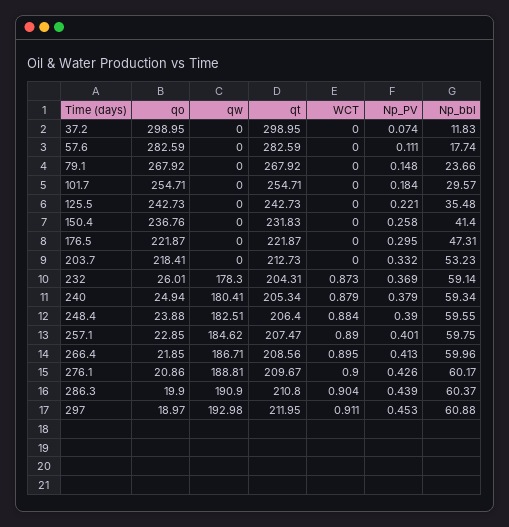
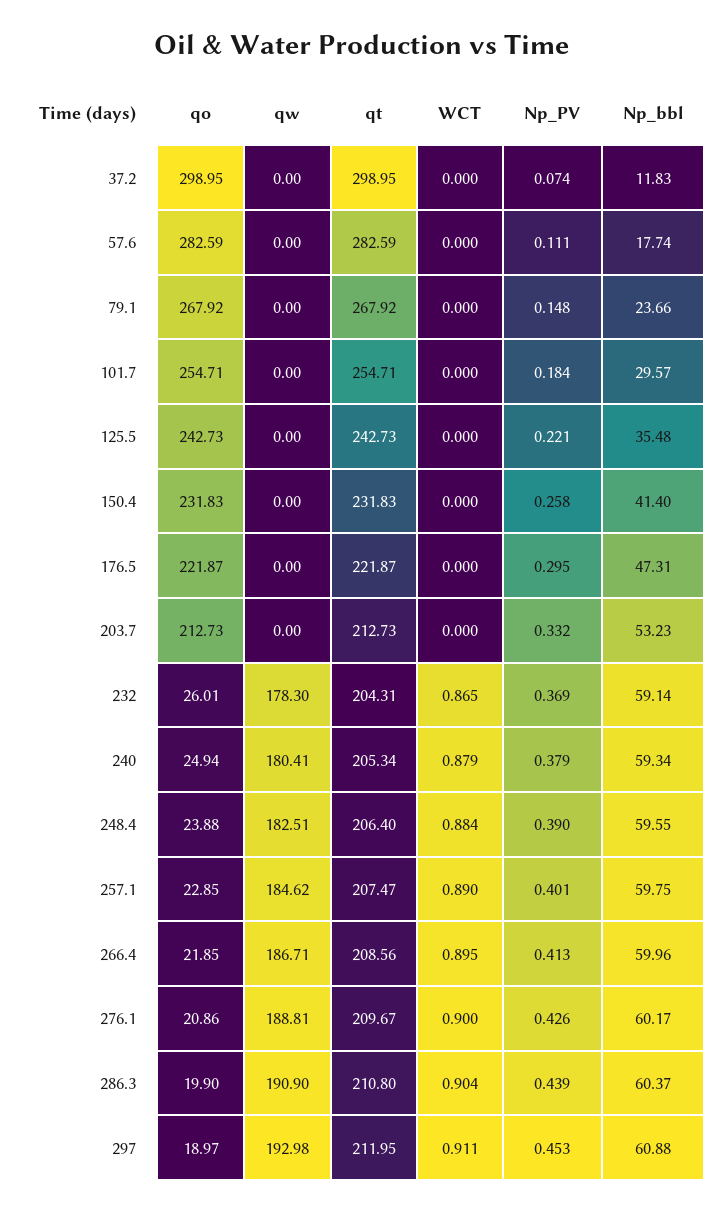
  {
    "qo": {
      "37.2": 298.95,
      "57.6": 282.59,
      "79.1": 267.92,
      "101.7": 254.71,
      "125.5": 242.73,
-     "150.4": 236.76,
+     "150.4": 231.83,
      "176.5": 221.87,
-     "203.7": 218.41,
+     "203.7": 212.73,
      "232": 26.01,
      "240": 24.94,
      "248.4": 23.88,
      "257.1": 22.85,
      "266.4": 21.85,
      "276.1": 20.86,
      "286.3": 19.9,
      "297": 18.97
    },
    "qw": {
      "37.2": 0,
      "57.6": 0,
      "79.1": 0,
      "101.7": 0,
      "125.5": 0,
      "150.4": 0,
      "176.5": 0,
      "203.7": 0,
      "232": 178.3,
      "240": 180.41,
      "248.4": 182.51,
      "257.1": 184.62,
      "266.4": 186.71,
      "276.1": 188.81,
      "286.3": 190.9,
      "297": 192.98
    },
    "qt": {
      "37.2": 298.95,
      "57.6": 282.59,
      "79.1": 267.92,
      "101.7": 254.71,
      "125.5": 242.73,
      "150.4": 231.83,
      "176.5": 221.87,
      "203.7": 212.73,
      "232": 204.31,
      "240": 205.34,
      "248.4": 206.4,
      "257.1": 207.47,
      "266.4": 208.56,
      "276.1": 209.67,
      "286.3": 210.8,
      "297": 211.95
    },
    "WCT": {
      "37.2": 0,
      "57.6": 0,
      "79.1": 0,
      "101.7": 0,
      "125.5": 0,
      "150.4": 0,
      "176.5": 0,
      "203.7": 0,
-     "232": 0.873,
+     "232": 0.865,
      "240": 0.879,
      "248.4": 0.884,
      "257.1": 0.89,
      "266.4": 0.895,
      "276.1": 0.9,
      "286.3": 0.904,
      "297": 0.911
    },
    "Np_PV": {
      "37.2": 0.074,
      "57.6": 0.111,
      "79.1": 0.148,
      "101.7": 0.184,
      "125.5": 0.221,
      "150.4": 0.258,
      "176.5": 0.295,
      "203.7": 0.332,
      "232": 0.369,
      "240": 0.379,
      "248.4": 0.39,
      "257.1": 0.401,
      "266.4": 0.413,
      "276.1": 0.426,
      "286.3": 0.439,
      "297": 0.453
    },
    "Np_bbl": {
      "37.2": 11.83,
      "57.6": 17.74,
      "79.1": 23.66,
      "101.7": 29.57,
      "125.5": 35.48,
      "150.4": 41.4,
      "176.5": 47.31,
      "203.7": 53.23,
      "232": 59.14,
      "240": 59.34,
      "248.4": 59.55,
      "257.1": 59.75,
      "266.4": 59.96,
      "276.1": 60.17,
      "286.3": 60.37,
      "297": 60.88
    }
  }

